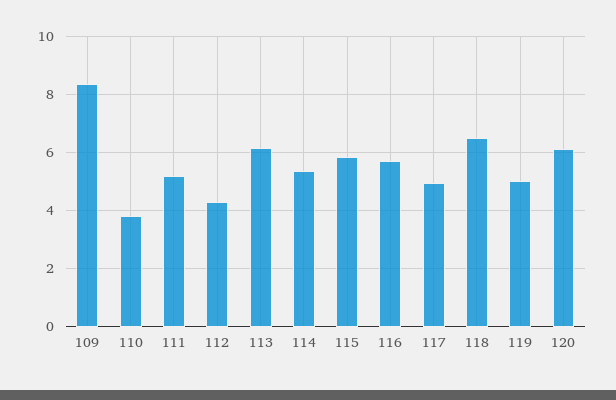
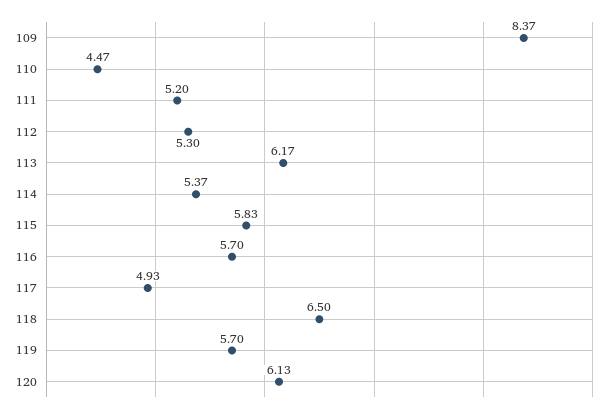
  {
    "109": 8.37,
-   "110": 3.75,
+   "110": 4.47,
    "111": 5.2,
-   "112": 4.25,
+   "112": 5.3,
    "113": 6.17,
    "114": 5.37,
    "115": 5.83,
    "116": 5.7,
    "117": 4.93,
    "118": 6.5,
-   "119": 5,
+   "119": 5.7,
    "120": 6.13
  }

